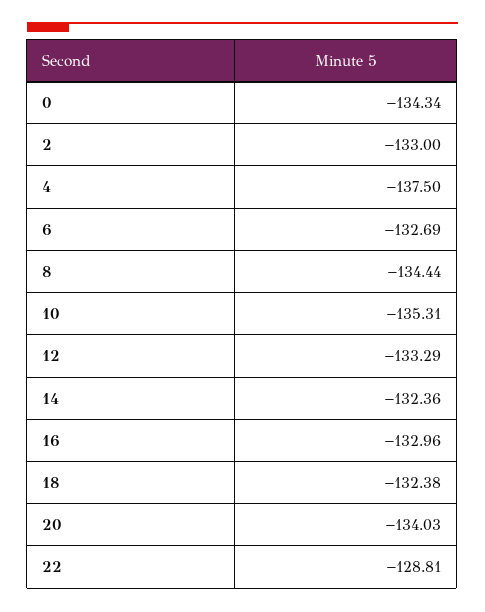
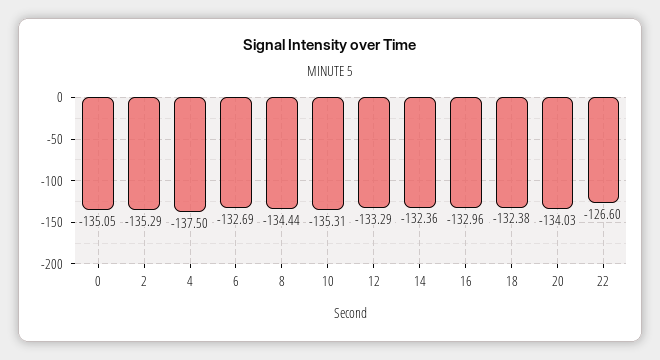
  {
-   "0": -134.34,
+   "0": -135.05,
-   "2": -133,
+   "2": -135.29,
    "4": -137.5,
    "6": -132.69,
    "8": -134.44,
    "10": -135.31,
    "12": -133.29,
    "14": -132.36,
    "16": -132.96,
    "18": -132.38,
    "20": -134.03,
-   "22": -128.81
+   "22": -126.6
  }

